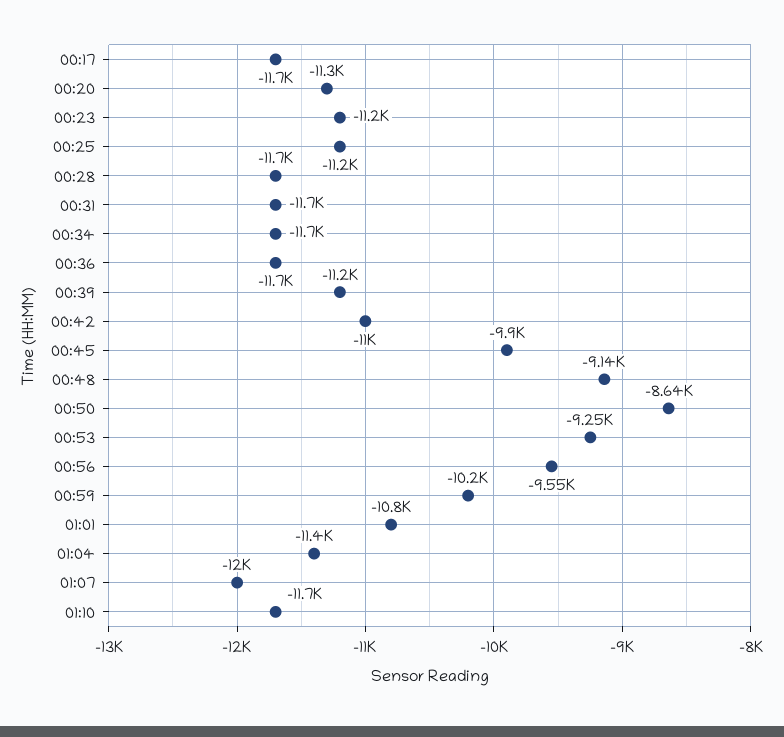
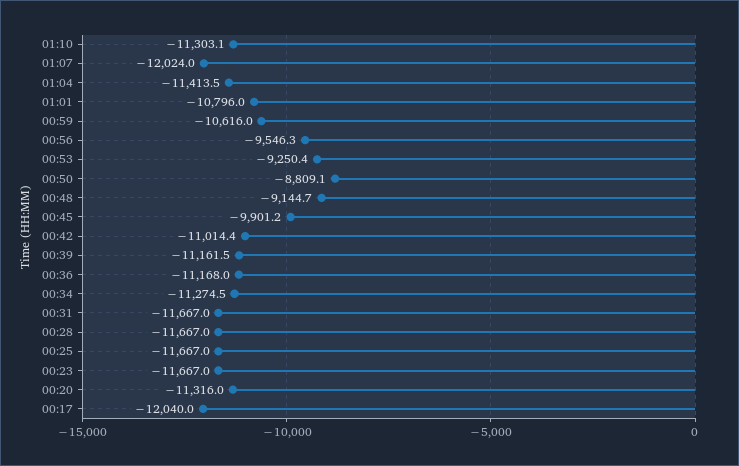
  {
-   "00:17": -11700,
+   "00:17": -12040,
    "00:20": -11316,
-   "00:23": -11200,
+   "00:23": -11667,
-   "00:25": -11200,
+   "00:25": -11667,
    "00:28": -11667,
    "00:31": -11667,
-   "00:34": -11700,
+   "00:34": -11274.5,
-   "00:36": -11700,
+   "00:36": -11168,
    "00:39": -11161.5,
    "00:42": -11014.4,
    "00:45": -9901.2,
    "00:48": -9144.7,
-   "00:50": -8640,
+   "00:50": -8809.1,
    "00:53": -9250.4,
    "00:56": -9546.3,
-   "00:59": -10200,
+   "00:59": -10616,
    "01:01": -10796,
    "01:04": -11413.5,
    "01:07": -12024,
-   "01:10": -11700
+   "01:10": -11303.1
  }

